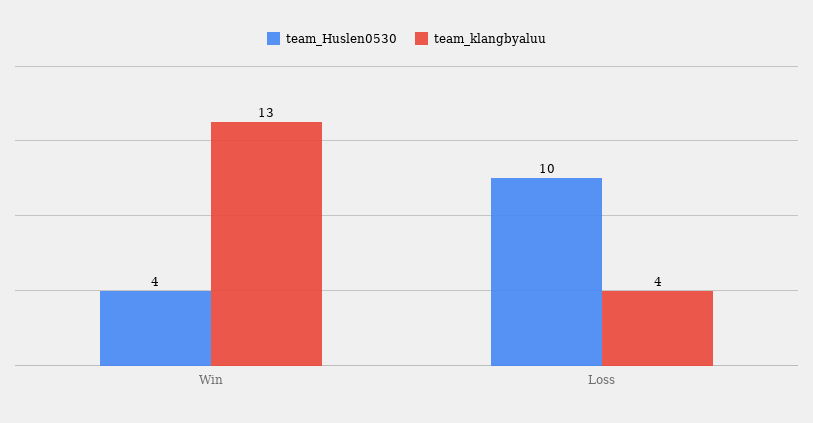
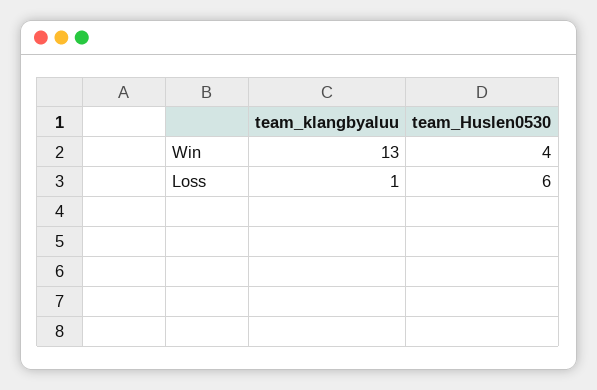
  {
    "team_Huslen0530": {
      "Win": 4,
-     "Loss": 10
+     "Loss": 6
    },
    "team_klangbyaluu": {
      "Win": 13,
-     "Loss": 4
+     "Loss": 1
    }
  }

